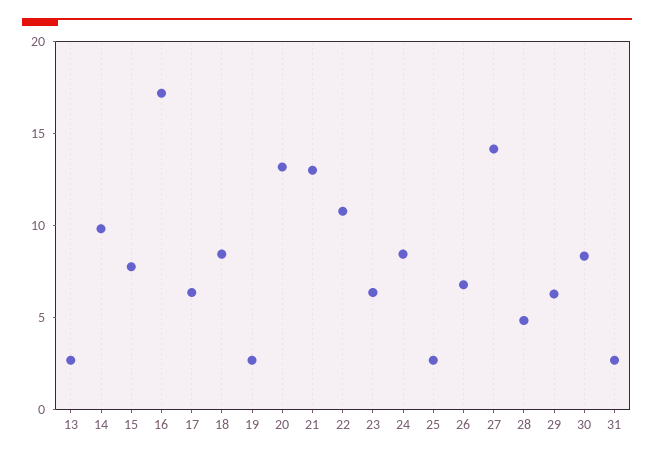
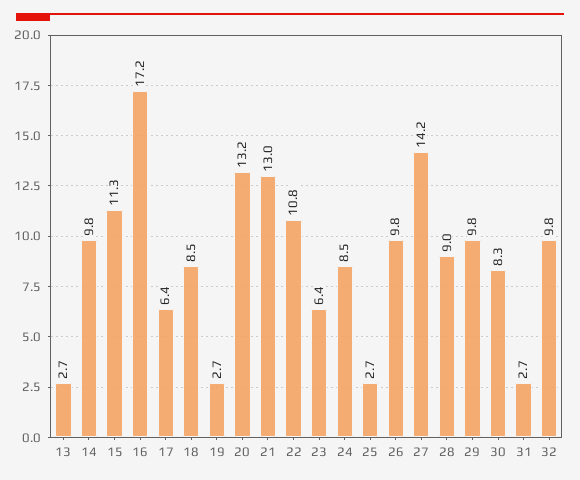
  {
    "13": 2.7,
    "14": 9.8,
-   "15": 8,
+   "15": 11.3,
    "16": 17.2,
    "17": 6.4,
    "18": 8.5,
    "19": 2.7,
    "20": 13.2,
    "21": 13,
    "22": 10.8,
    "23": 6.4,
    "24": 8.5,
    "25": 2.7,
-   "26": 7,
+   "26": 9.8,
    "27": 14.2,
-   "28": 5,
+   "28": 9,
-   "29": 6,
+   "29": 9.8,
    "30": 8.3,
-   "31": 2.7
+   "31": 2.7,
+   "32": 9.8
  }

